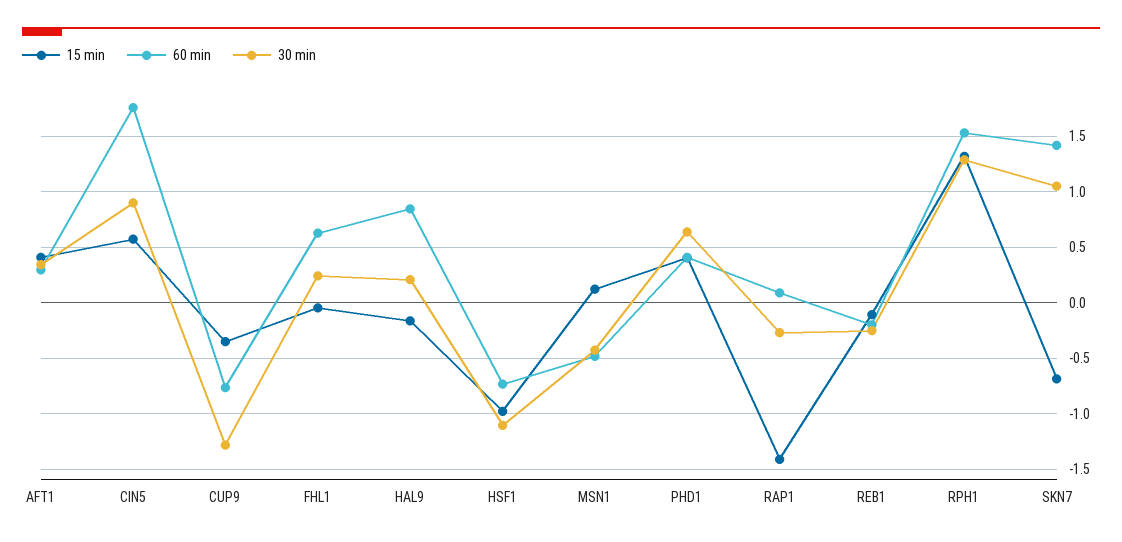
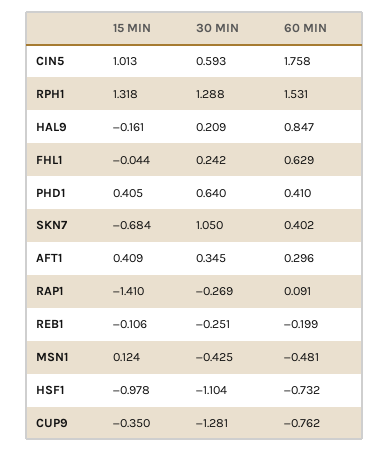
  {
    "15 min": {
      "AFT1": 0.409,
-     "CIN5": 0.6,
+     "CIN5": 1.013,
      "CUP9": -0.35,
      "FHL1": -0.044,
      "HAL9": -0.161,
      "HSF1": -0.978,
      "MSN1": 0.124,
      "PHD1": 0.405,
      "RAP1": -1.41,
      "REB1": -0.106,
      "RPH1": 1.318,
      "SKN7": -0.684
    },
    "60 min": {
      "AFT1": 0.296,
      "CIN5": 1.758,
      "CUP9": -0.762,
      "FHL1": 0.629,
      "HAL9": 0.847,
      "HSF1": -0.732,
      "MSN1": -0.481,
      "PHD1": 0.41,
      "RAP1": 0.091,
      "REB1": -0.199,
      "RPH1": 1.531,
-     "SKN7": 1.4
+     "SKN7": 0.402
    },
    "30 min": {
      "AFT1": 0.345,
-     "CIN5": 0.9,
+     "CIN5": 0.593,
      "CUP9": -1.281,
      "FHL1": 0.242,
      "HAL9": 0.209,
      "HSF1": -1.104,
      "MSN1": -0.425,
      "PHD1": 0.64,
      "RAP1": -0.269,
      "REB1": -0.251,
      "RPH1": 1.288,
      "SKN7": 1.05
    }
  }

